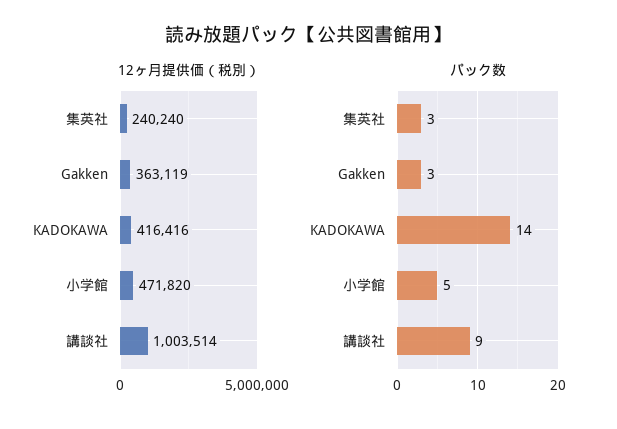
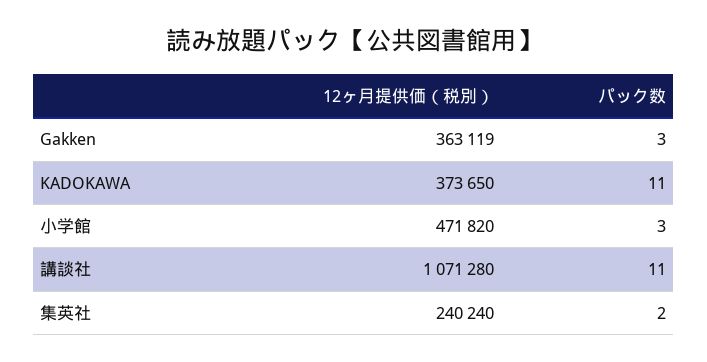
  {
    "12ヶ月提供価（税別）": {
      "集英社": 240240,
      "Gakken": 363119,
-     "KADOKAWA": 416416,
+     "KADOKAWA": 373650,
      "小学館": 471820,
-     "講談社": 1003514
+     "講談社": 1071280
    },
    "パック数": {
-     "集英社": 3,
+     "集英社": 2,
      "Gakken": 3,
-     "KADOKAWA": 14,
+     "KADOKAWA": 11,
-     "小学館": 5,
+     "小学館": 3,
-     "講談社": 9
+     "講談社": 11
    }
  }

